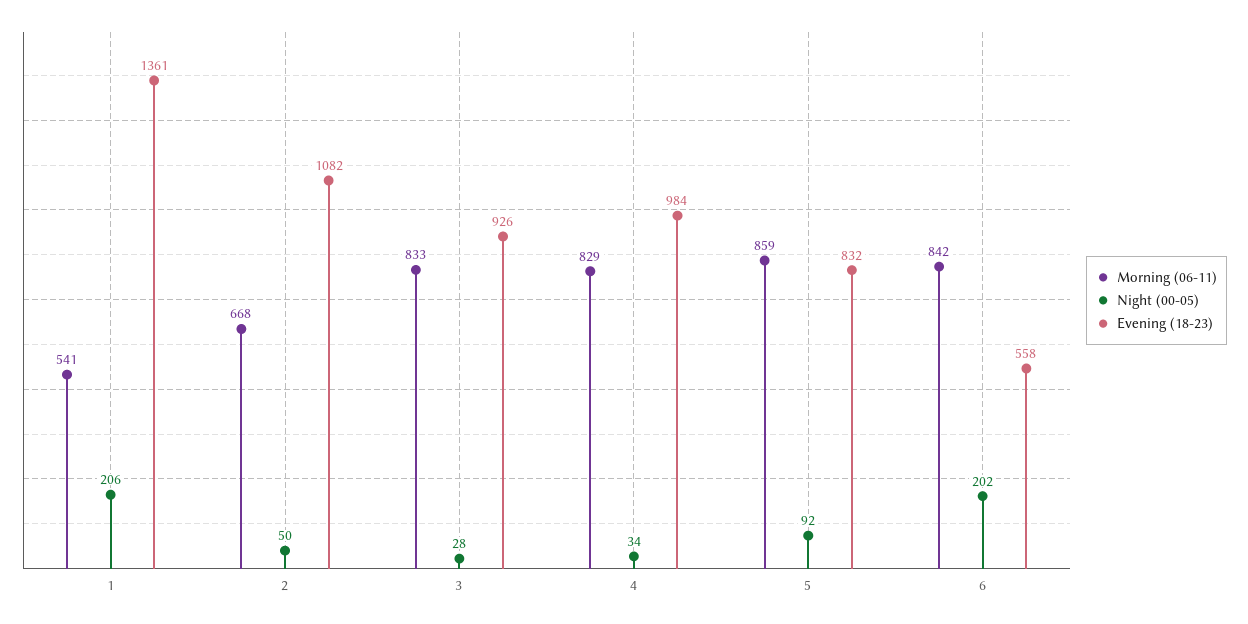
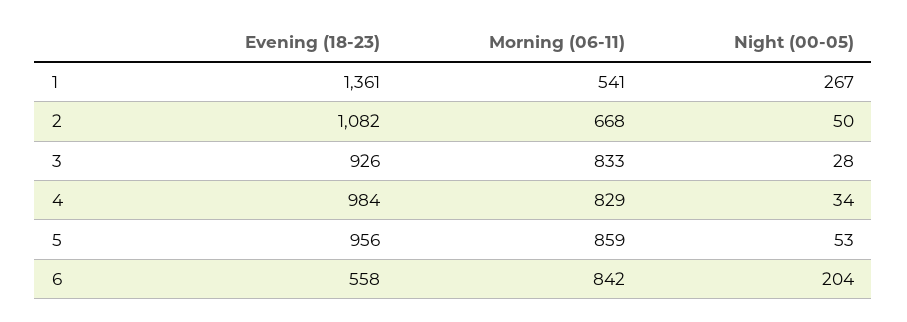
  {
    "Morning (06-11)": {
      "1": 541,
      "2": 668,
      "3": 833,
      "4": 829,
      "5": 859,
      "6": 842
    },
    "Night (00-05)": {
-     "1": 206,
+     "1": 267,
      "2": 50,
      "3": 28,
      "4": 34,
-     "5": 92,
+     "5": 53,
-     "6": 202
+     "6": 204
    },
    "Evening (18-23)": {
      "1": 1361,
      "2": 1082,
      "3": 926,
      "4": 984,
-     "5": 832,
+     "5": 956,
      "6": 558
    }
  }

